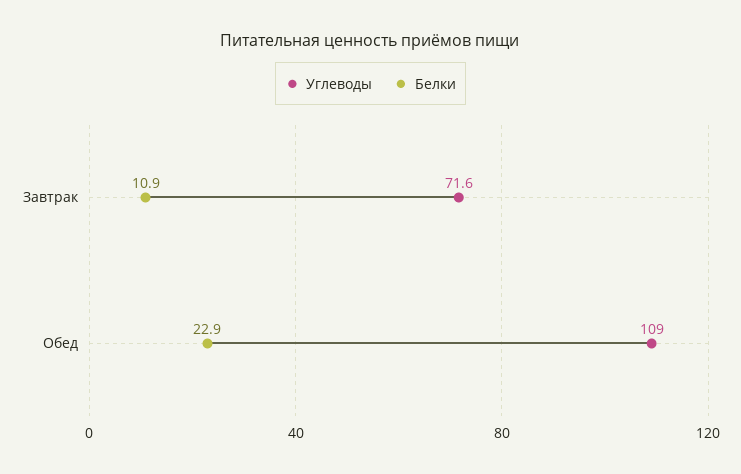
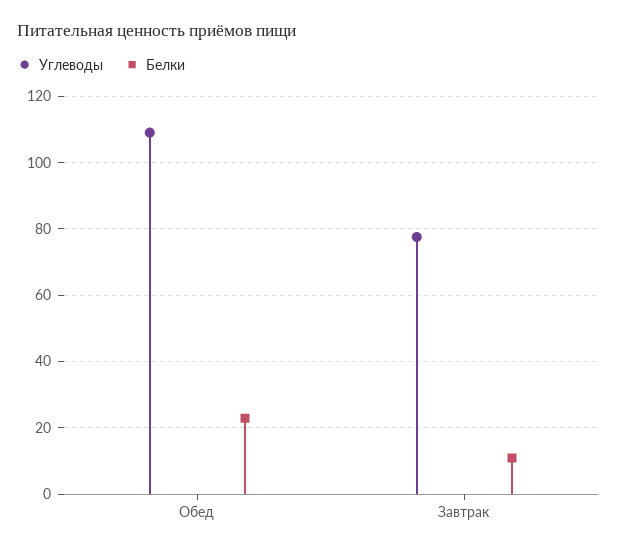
  {
    "Углеводы": {
-     "Завтрак": 71.6,
+     "Завтрак": 78,
      "Обед": 109
    },
    "Белки": {
      "Завтрак": 10.9,
      "Обед": 22.9
    }
  }

